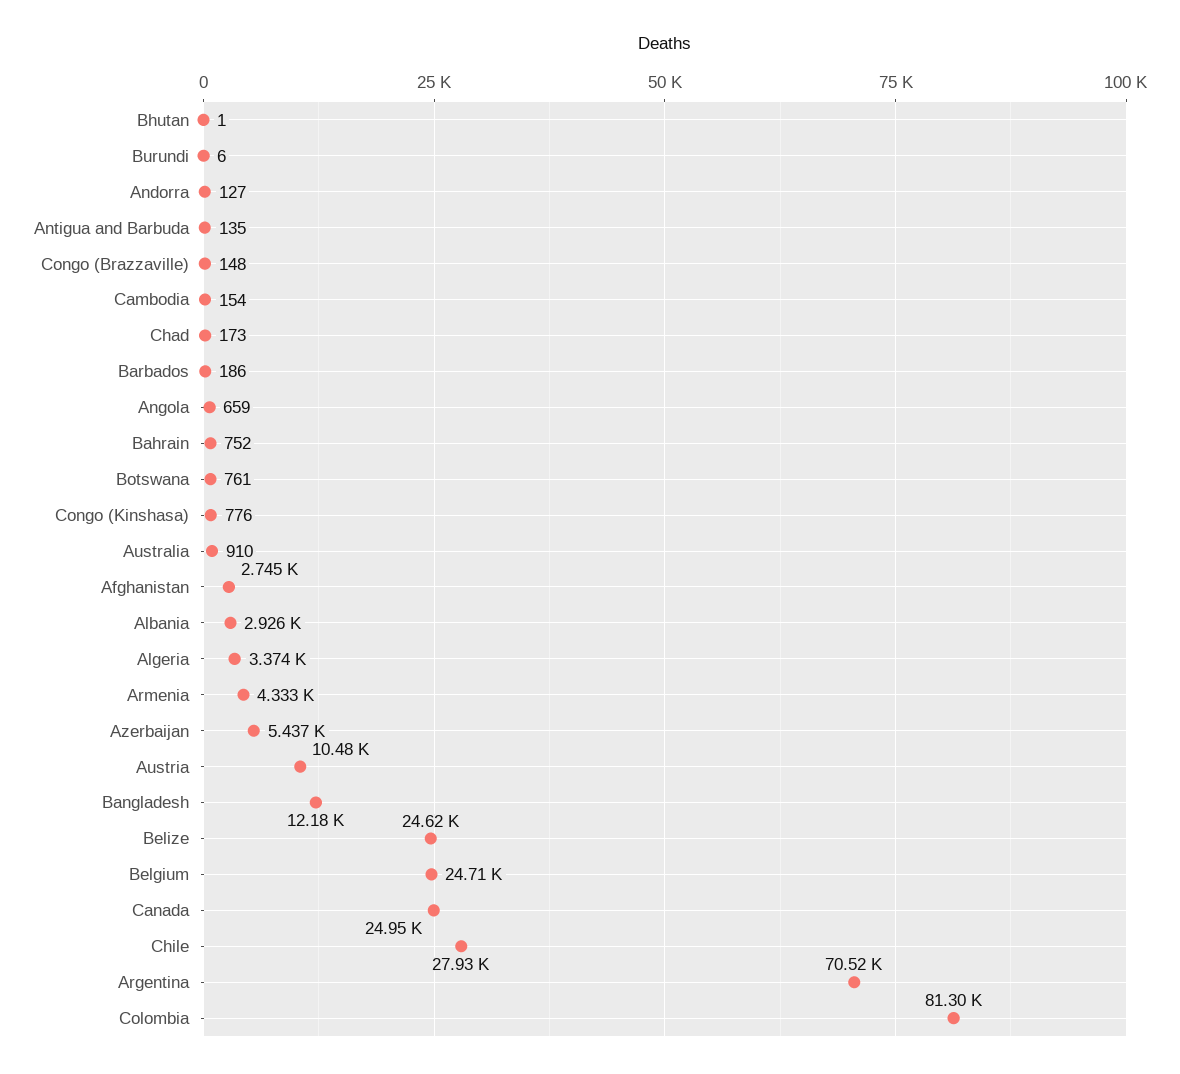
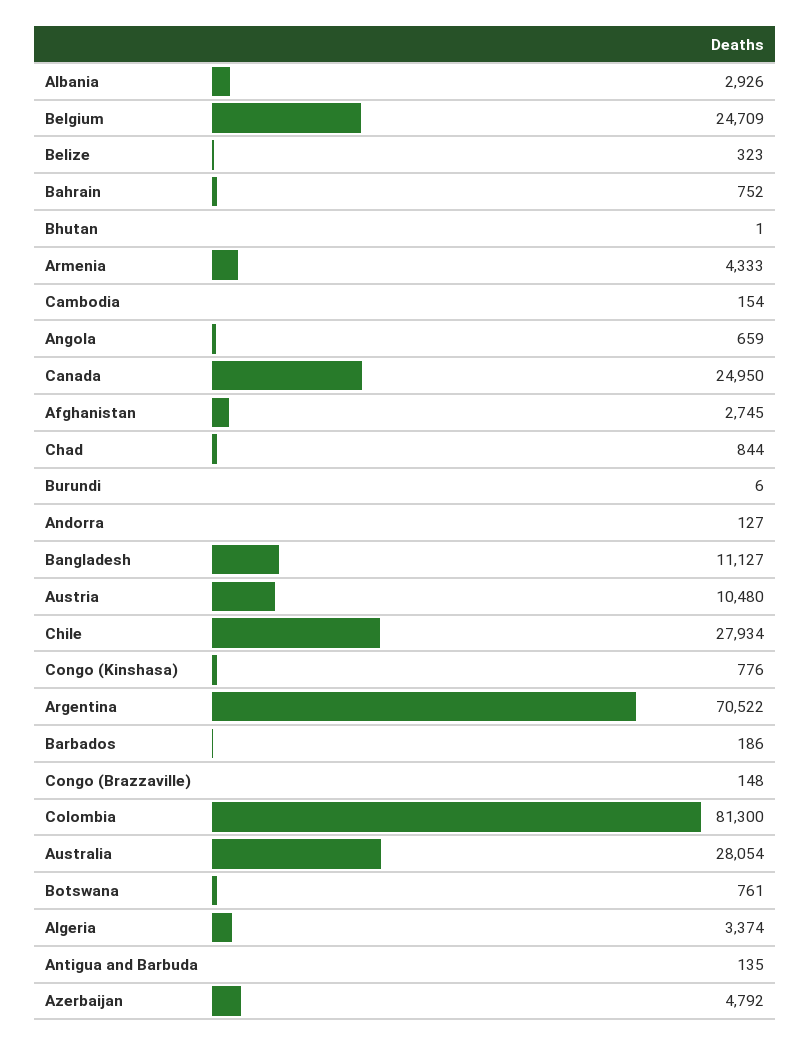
  {
    "Bhutan": 1,
    "Burundi": 6,
    "Andorra": 127,
    "Antigua and Barbuda": 135,
    "Congo (Brazzaville)": 148,
    "Cambodia": 154,
-   "Chad": 173,
+   "Chad": 844,
    "Barbados": 186,
    "Angola": 659,
    "Bahrain": 752,
    "Botswana": 761,
    "Congo (Kinshasa)": 776,
-   "Australia": 910,
+   "Australia": 28054,
    "Afghanistan": 2745,
    "Albania": 2926,
    "Algeria": 3374,
    "Armenia": 4333,
-   "Azerbaijan": 5437,
+   "Azerbaijan": 4792,
    "Austria": 10480,
-   "Bangladesh": 12180,
+   "Bangladesh": 11127,
-   "Belize": 24620,
+   "Belize": 323,
    "Belgium": 24709,
    "Canada": 24950,
    "Chile": 27934,
    "Argentina": 70522,
    "Colombia": 81300
  }

